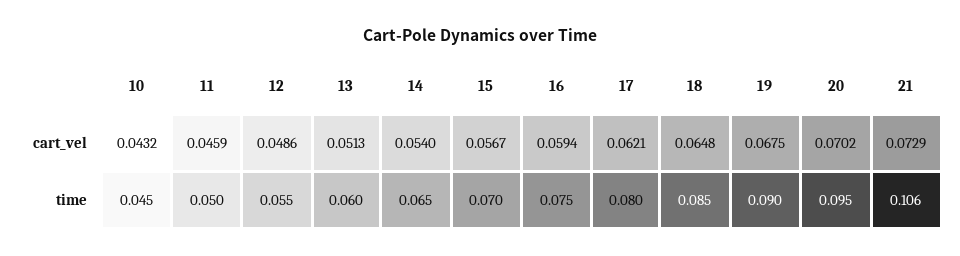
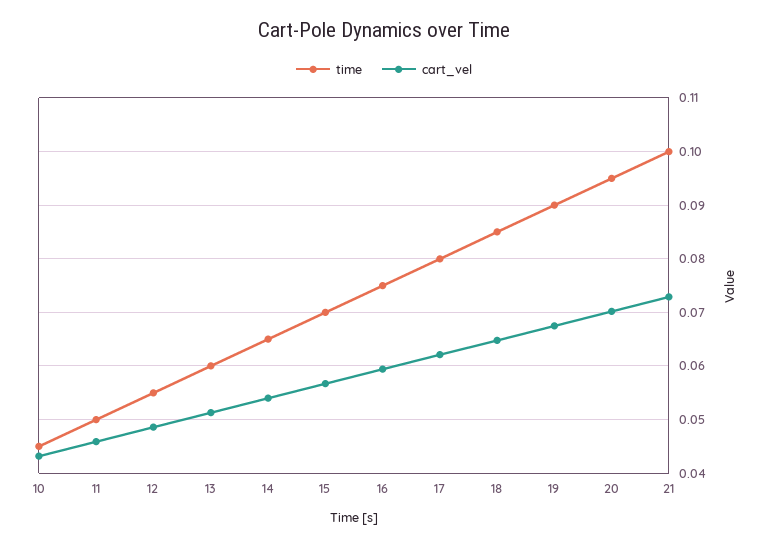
  {
    "cart_vel": {
      "10": 0.0432,
      "11": 0.0459,
      "12": 0.0486,
      "13": 0.0513,
      "14": 0.054,
      "15": 0.0567,
      "16": 0.0594,
      "17": 0.0621,
      "18": 0.0648,
      "19": 0.0675,
      "20": 0.0702,
      "21": 0.0729
    },
    "time": {
      "10": 0.045,
      "11": 0.05,
      "12": 0.055,
      "13": 0.06,
      "14": 0.065,
      "15": 0.07,
      "16": 0.075,
      "17": 0.08,
      "18": 0.085,
      "19": 0.09,
      "20": 0.095,
-     "21": 0.106
+     "21": 0.1
    }
  }

